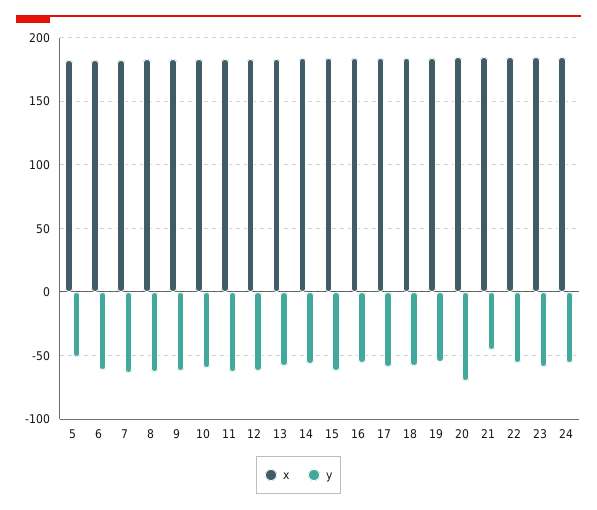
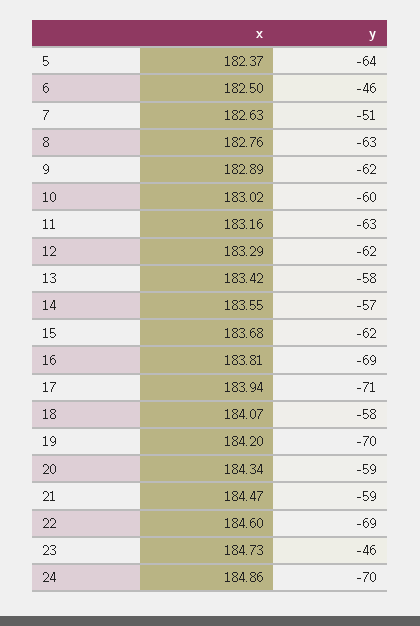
  {
    "x": {
      "5": 182.37,
      "6": 182.5,
      "7": 182.63,
      "8": 182.76,
      "9": 182.89,
      "10": 183.02,
      "11": 183.16,
      "12": 183.29,
      "13": 183.42,
      "14": 183.55,
      "15": 183.68,
      "16": 183.81,
      "17": 183.94,
      "18": 184.07,
      "19": 184.2,
      "20": 184.34,
      "21": 184.47,
      "22": 184.6,
      "23": 184.73,
      "24": 184.86
    },
    "y": {
-     "5": -50,
+     "5": -64,
-     "6": -60,
+     "6": -46,
-     "7": -65,
+     "7": -51,
      "8": -63,
      "9": -62,
      "10": -60,
      "11": -63,
      "12": -62,
      "13": -58,
      "14": -57,
      "15": -62,
-     "16": -55,
+     "16": -69,
-     "17": -60,
+     "17": -71,
      "18": -58,
-     "19": -55,
+     "19": -70,
-     "20": -70,
+     "20": -59,
-     "21": -45,
+     "21": -59,
-     "22": -55,
+     "22": -69,
-     "23": -60,
+     "23": -46,
-     "24": -55
+     "24": -70
    }
  }

